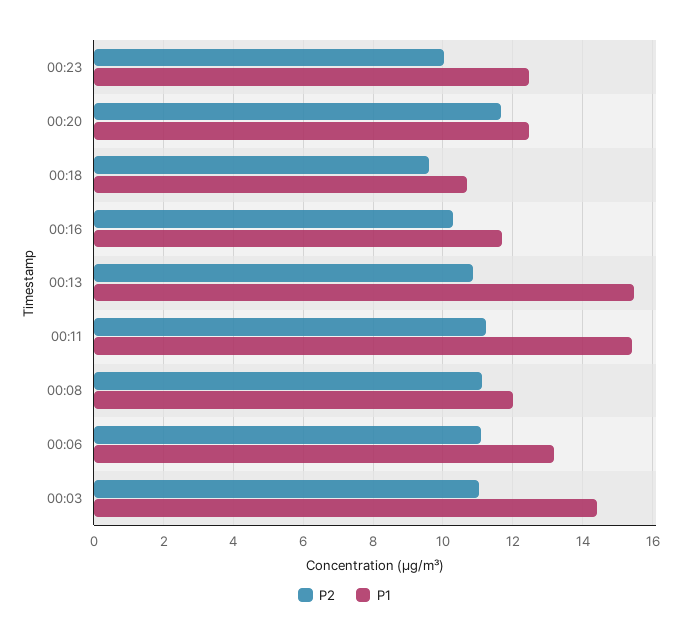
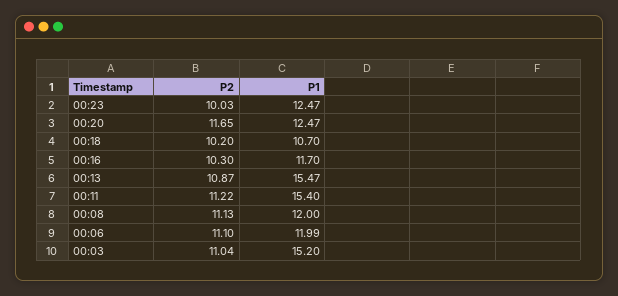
  {
    "P2": {
      "00:23": 10.03,
      "00:20": 11.65,
-     "00:18": 9.6,
+     "00:18": 10.2,
      "00:16": 10.3,
      "00:13": 10.87,
      "00:11": 11.22,
      "00:08": 11.13,
      "00:06": 11.1,
      "00:03": 11.04
    },
    "P1": {
      "00:23": 12.47,
      "00:20": 12.47,
      "00:18": 10.7,
      "00:16": 11.7,
      "00:13": 15.47,
      "00:11": 15.4,
      "00:08": 12,
-     "00:06": 13.2,
+     "00:06": 11.99,
-     "00:03": 14.4
+     "00:03": 15.2
    }
  }

